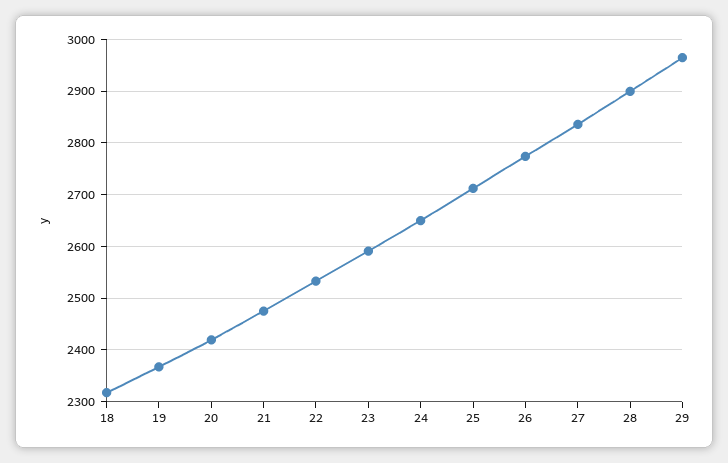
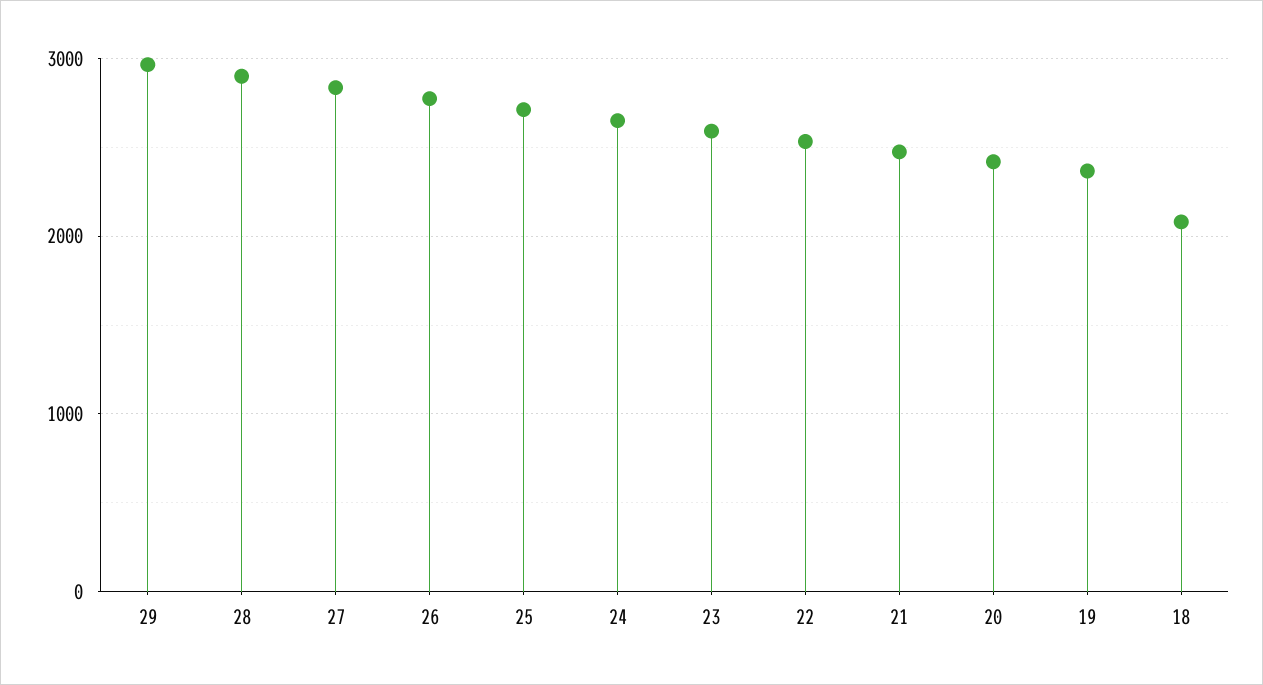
  {
-   "18": 2320,
+   "18": 2100,
    "19": 2360,
    "20": 2420,
    "21": 2480,
    "22": 2540,
    "23": 2600,
    "24": 2660,
    "25": 2720,
    "26": 2780,
    "27": 2840,
    "28": 2900,
    "29": 2960
  }

